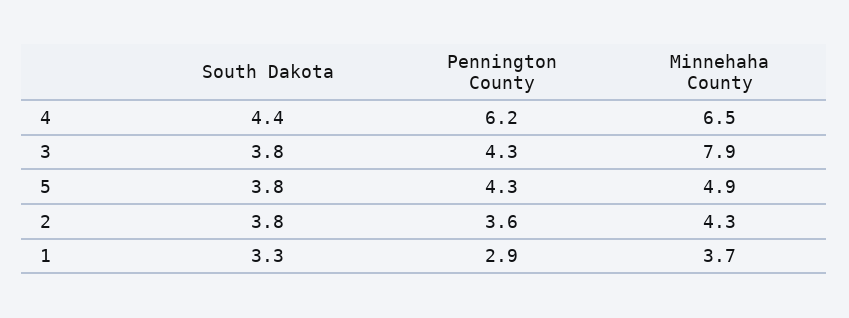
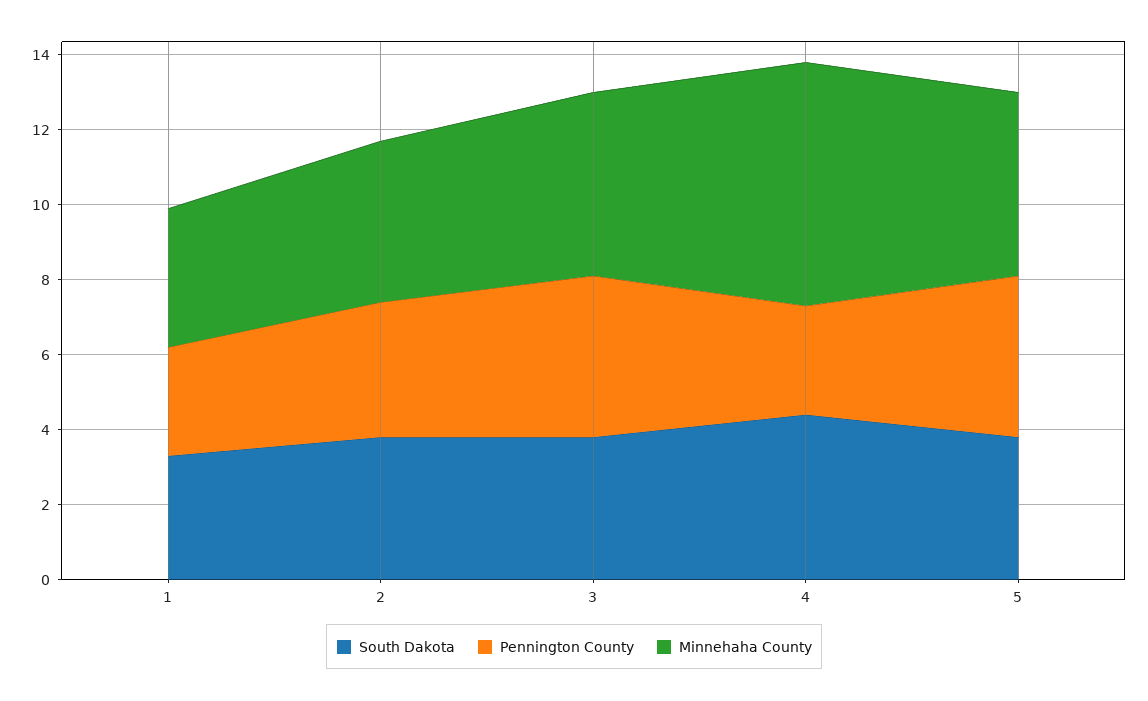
  {
    "South Dakota": {
      "4": 4.4,
      "3": 3.8,
      "5": 3.8,
      "2": 3.8,
      "1": 3.3
    },
    "Pennington County": {
-     "4": 6.2,
+     "4": 3,
      "3": 4.3,
      "5": 4.3,
      "2": 3.6,
      "1": 2.9
    },
    "Minnehaha County": {
      "4": 6.5,
-     "3": 7.9,
+     "3": 5,
      "5": 4.9,
      "2": 4.3,
      "1": 3.7
    }
  }

